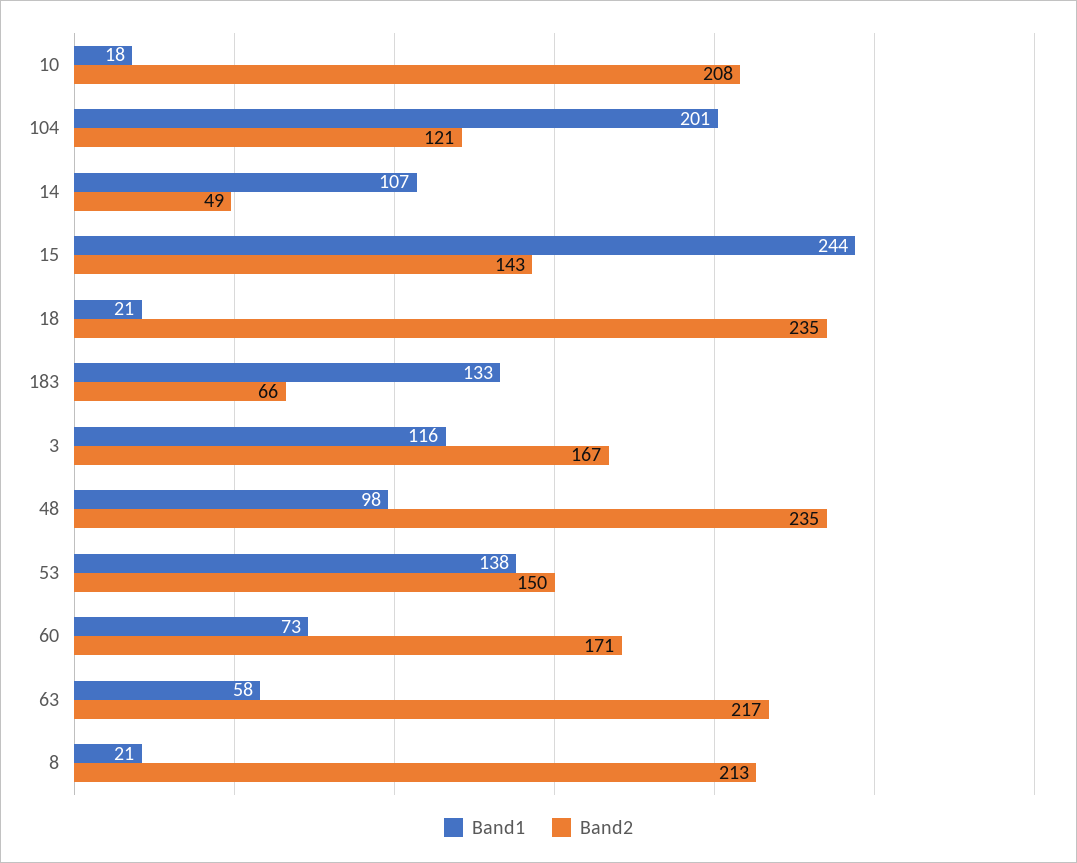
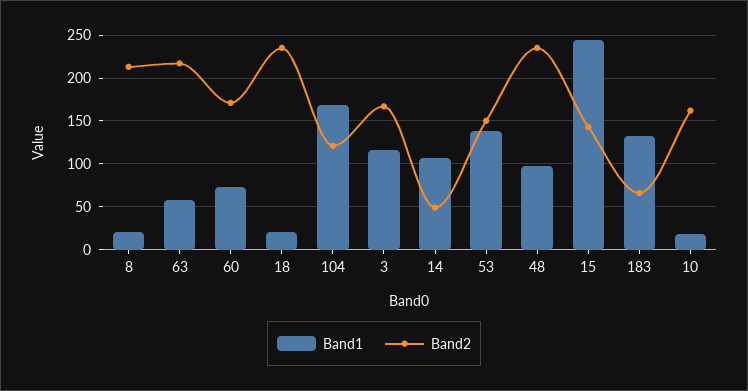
  {
    "Band1": {
      "10": 18,
-     "104": 201,
+     "104": 170,
      "14": 107,
      "15": 244,
      "18": 21,
      "183": 133,
      "3": 116,
      "48": 98,
      "53": 138,
      "60": 73,
      "63": 58,
      "8": 21
    },
    "Band2": {
-     "10": 208,
+     "10": 160,
      "104": 121,
      "14": 49,
      "15": 143,
      "18": 235,
      "183": 66,
      "3": 167,
      "48": 235,
      "53": 150,
      "60": 171,
      "63": 217,
      "8": 213
    }
  }

